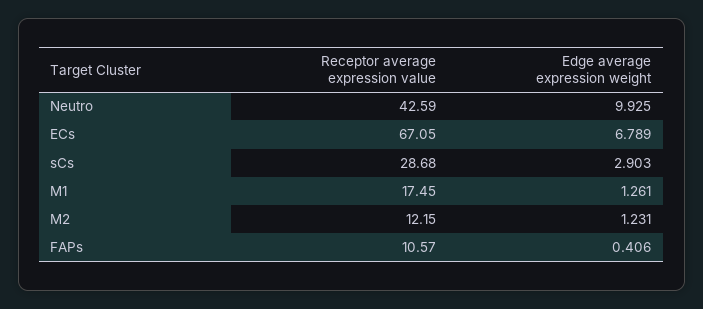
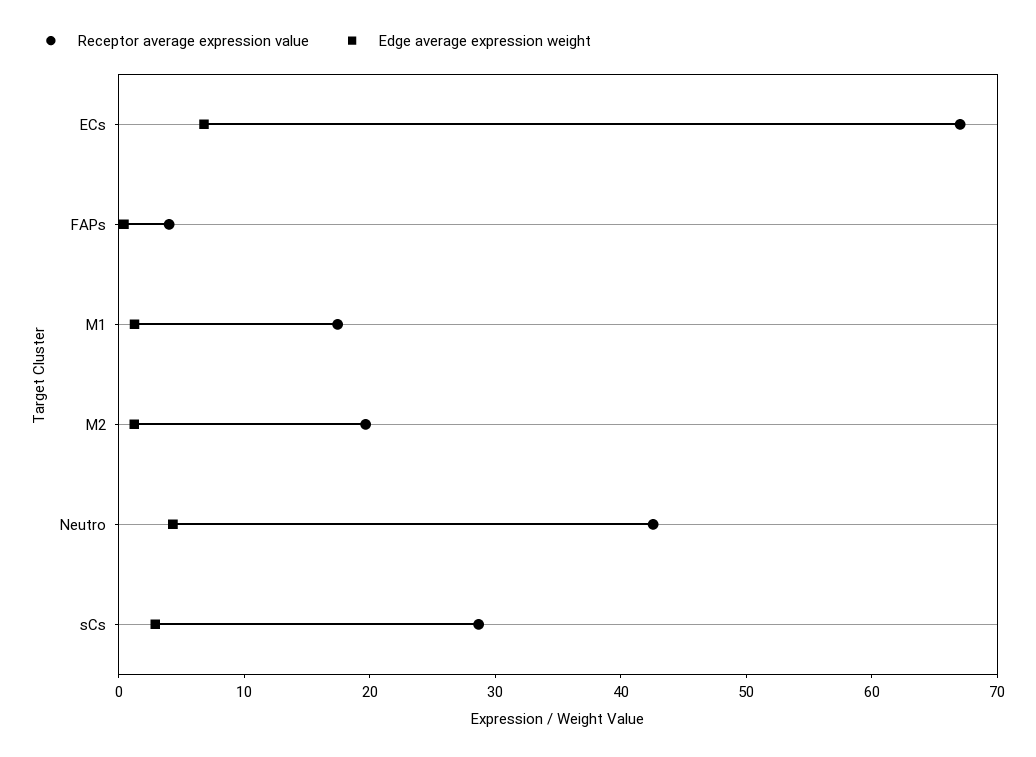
  {
    "Receptor average expression value": {
      "Neutro": 42.59,
      "ECs": 67.05,
      "sCs": 28.68,
      "M1": 17.45,
-     "M2": 12.15,
+     "M2": 20,
-     "FAPs": 10.57
+     "FAPs": 4
    },
    "Edge average expression weight": {
-     "Neutro": 9.925,
+     "Neutro": 4,
      "ECs": 6.789,
      "sCs": 2.903,
      "M1": 1.261,
      "M2": 1.231,
      "FAPs": 0.406
    }
  }

